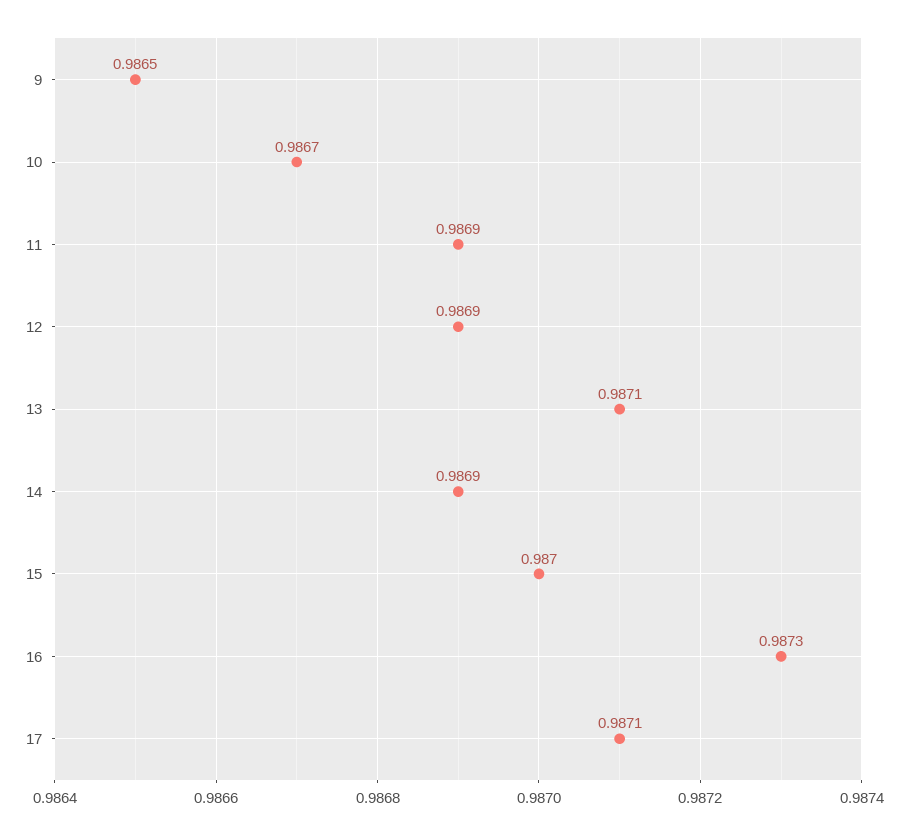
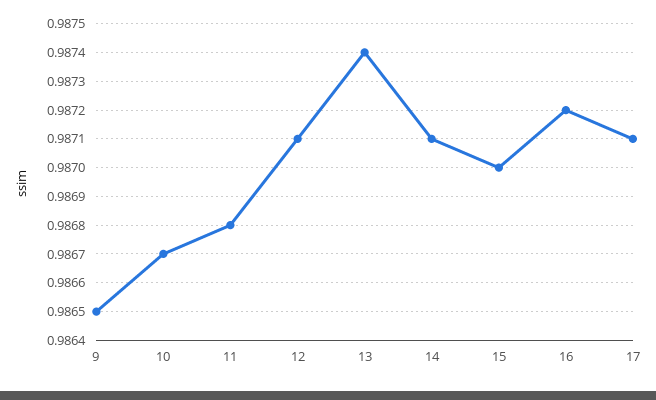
  {
    "9": 0.9865,
    "10": 0.9867,
-   "11": 0.9869,
+   "11": 0.9868,
-   "12": 0.9869,
+   "12": 0.9871,
-   "13": 0.9871,
+   "13": 0.9874,
-   "14": 0.9869,
+   "14": 0.9871,
    "15": 0.987,
-   "16": 0.9873,
+   "16": 0.9872,
    "17": 0.9871
  }

